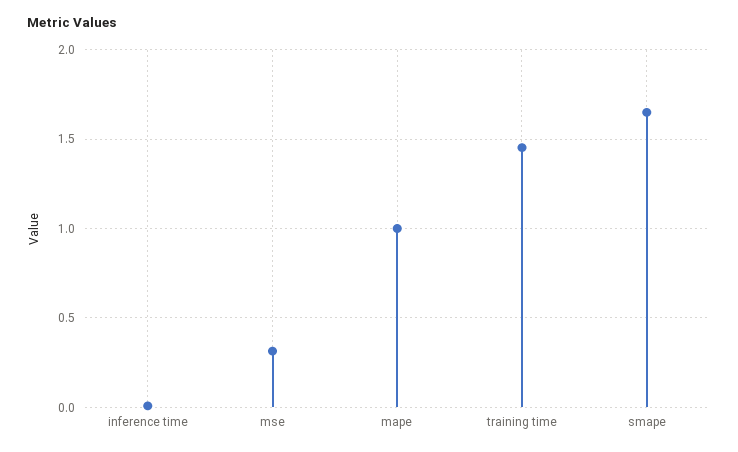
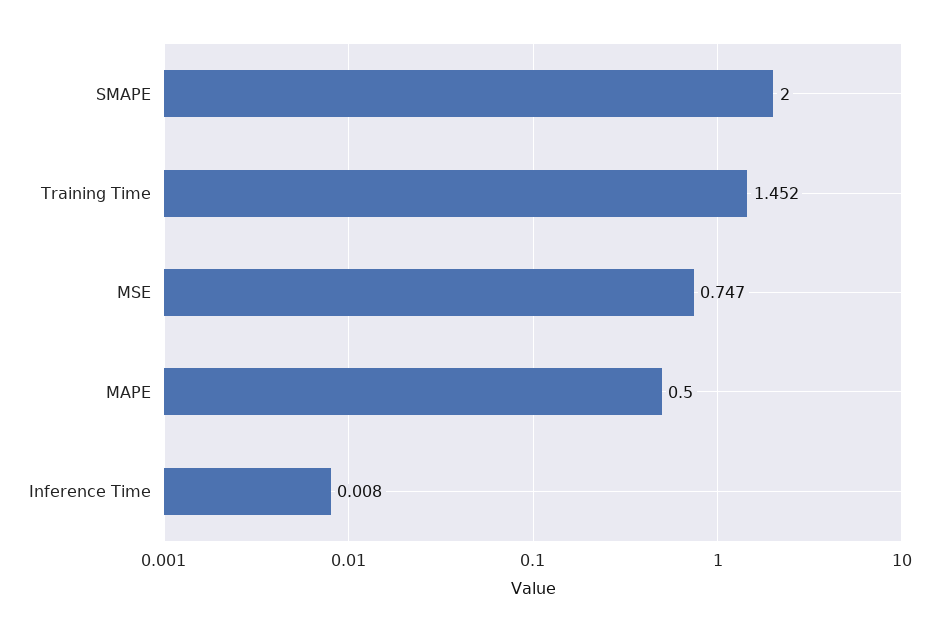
  {
    "inference time": 0.008,
-   "mse": 0.3,
+   "mse": 0.747,
-   "mape": 1,
+   "mape": 0.5,
    "training time": 1.452,
-   "smape": 1.65
+   "smape": 2
  }

